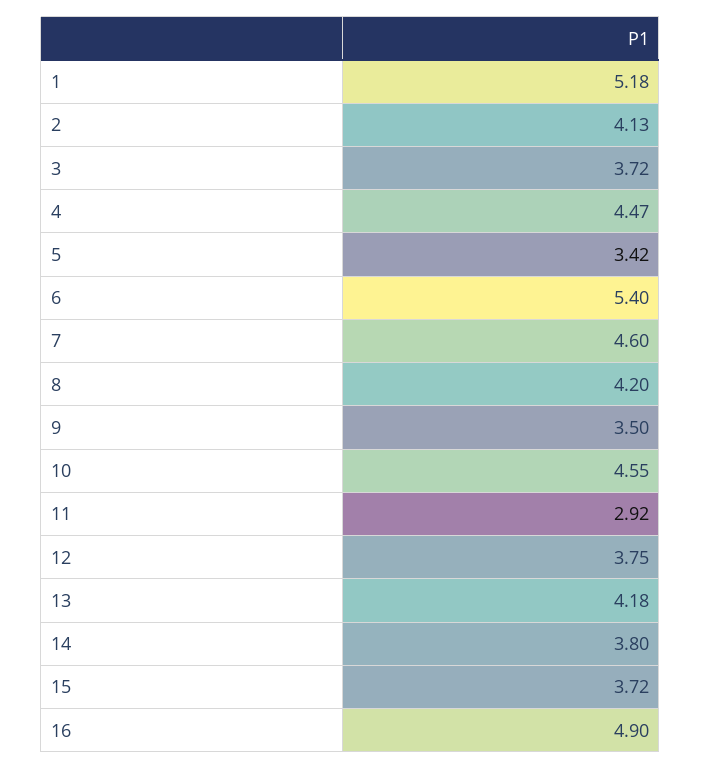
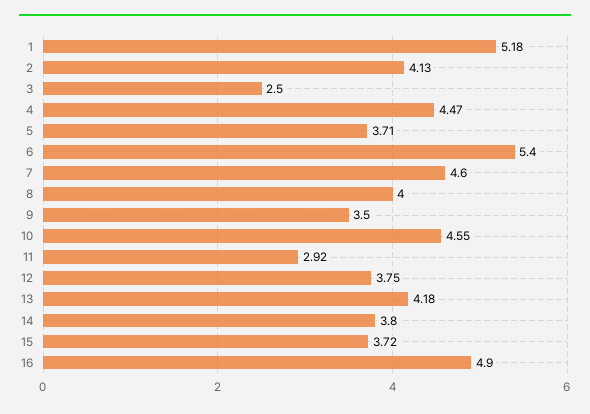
  {
    "1": 5.18,
    "2": 4.13,
-   "3": 3.72,
+   "3": 2.5,
    "4": 4.47,
-   "5": 3.42,
+   "5": 3.71,
    "6": 5.4,
    "7": 4.6,
-   "8": 4.2,
+   "8": 4,
    "9": 3.5,
    "10": 4.55,
    "11": 2.92,
    "12": 3.75,
    "13": 4.18,
    "14": 3.8,
    "15": 3.72,
    "16": 4.9
  }

